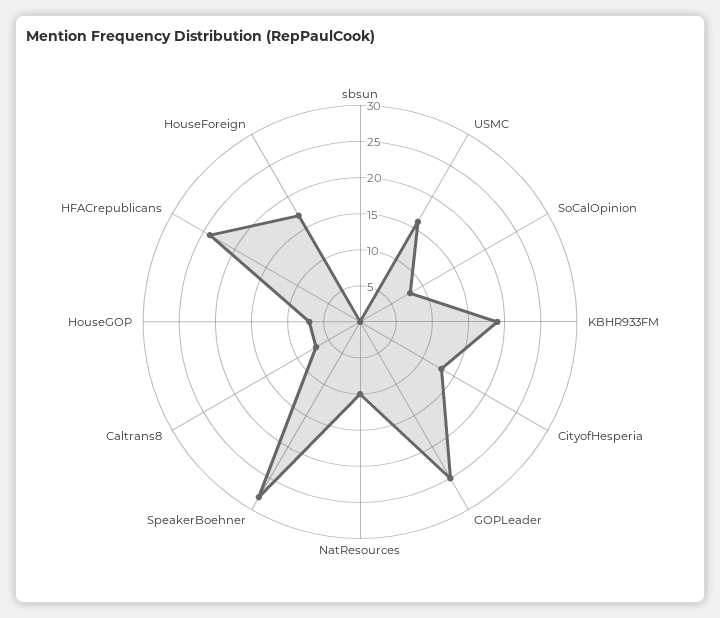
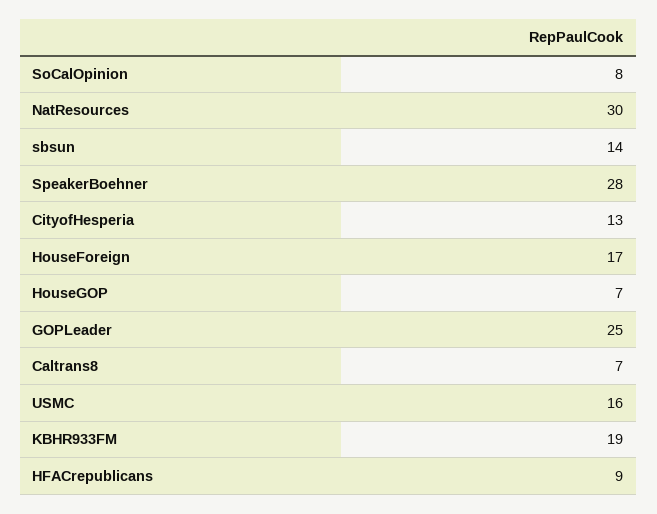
  {
-   "sbsun": 0,
+   "sbsun": 14,
    "USMC": 16,
    "SoCalOpinion": 8,
    "KBHR933FM": 19,
    "CityofHesperia": 13,
    "GOPLeader": 25,
-   "NatResources": 10,
+   "NatResources": 30,
    "SpeakerBoehner": 28,
    "Caltrans8": 7,
    "HouseGOP": 7,
-   "HFACrepublicans": 25,
+   "HFACrepublicans": 9,
    "HouseForeign": 17
  }

